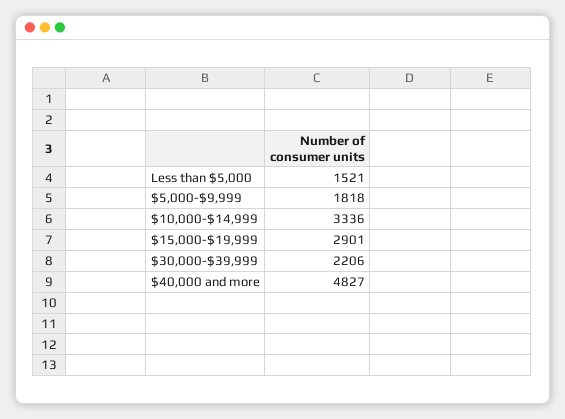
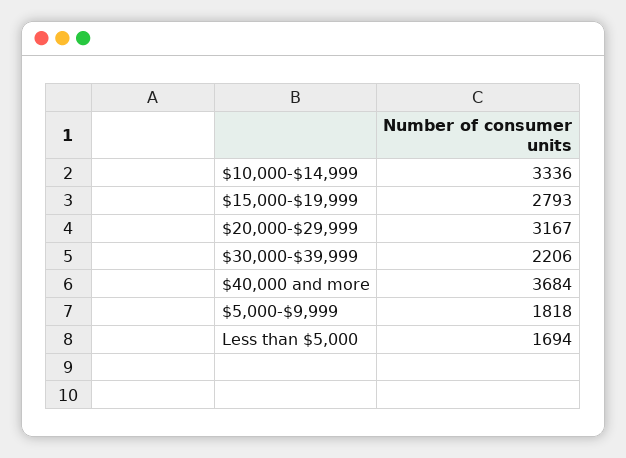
  {
-   "Less than $5,000": 1521,
+   "Less than $5,000": 1694,
    "$5,000-$9,999": 1818,
    "$10,000-$14,999": 3336,
-   "$15,000-$19,999": 2901,
+   "$15,000-$19,999": 2793,
    "$30,000-$39,999": 2206,
-   "$40,000 and more": 4827
+   "$40,000 and more": 3684,
+   "$20,000-$29,999": 3167
  }

